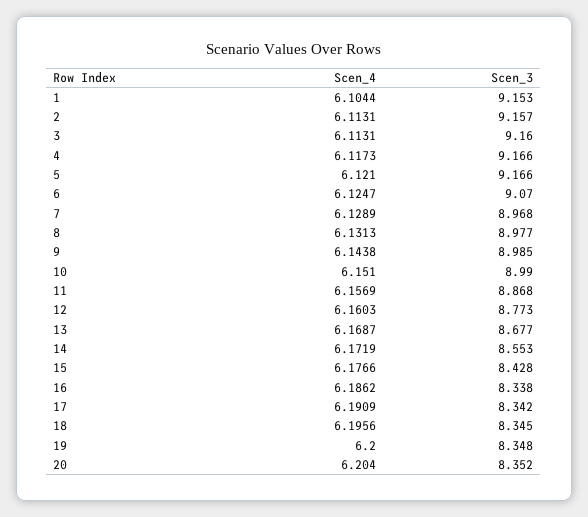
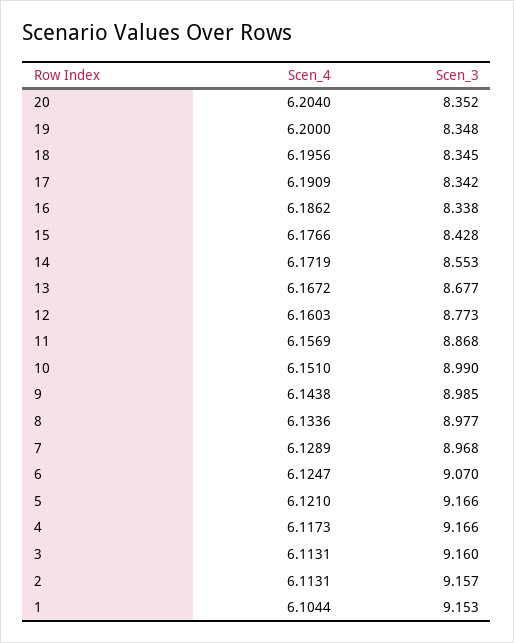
  {
    "Scen_4": {
      "1": 6.1044,
      "2": 6.1131,
      "3": 6.1131,
      "4": 6.1173,
      "5": 6.121,
      "6": 6.1247,
      "7": 6.1289,
-     "8": 6.1313,
+     "8": 6.1336,
      "9": 6.1438,
      "10": 6.151,
      "11": 6.1569,
      "12": 6.1603,
-     "13": 6.1687,
+     "13": 6.1672,
      "14": 6.1719,
      "15": 6.1766,
      "16": 6.1862,
      "17": 6.1909,
      "18": 6.1956,
      "19": 6.2,
      "20": 6.204
    },
    "Scen_3": {
      "1": 9.153,
      "2": 9.157,
      "3": 9.16,
      "4": 9.166,
      "5": 9.166,
      "6": 9.07,
      "7": 8.968,
      "8": 8.977,
      "9": 8.985,
      "10": 8.99,
      "11": 8.868,
      "12": 8.773,
      "13": 8.677,
      "14": 8.553,
      "15": 8.428,
      "16": 8.338,
      "17": 8.342,
      "18": 8.345,
      "19": 8.348,
      "20": 8.352
    }
  }

